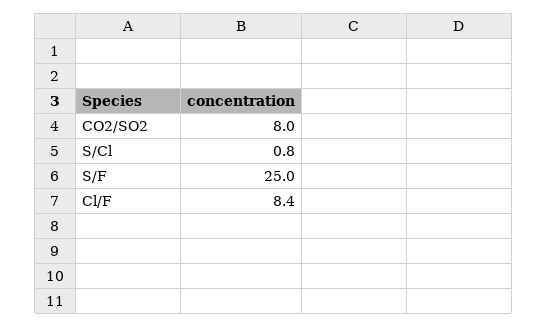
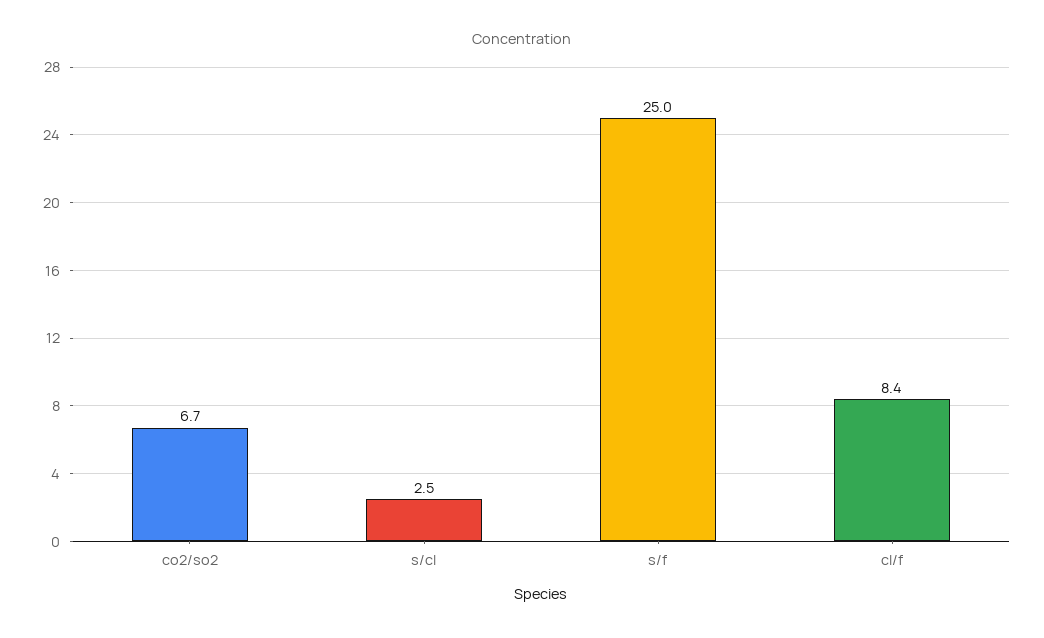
  {
-   "CO2/SO2": 8,
+   "CO2/SO2": 6.7,
-   "S/Cl": 0.8,
+   "S/Cl": 2.5,
    "S/F": 25,
    "Cl/F": 8.4
  }

